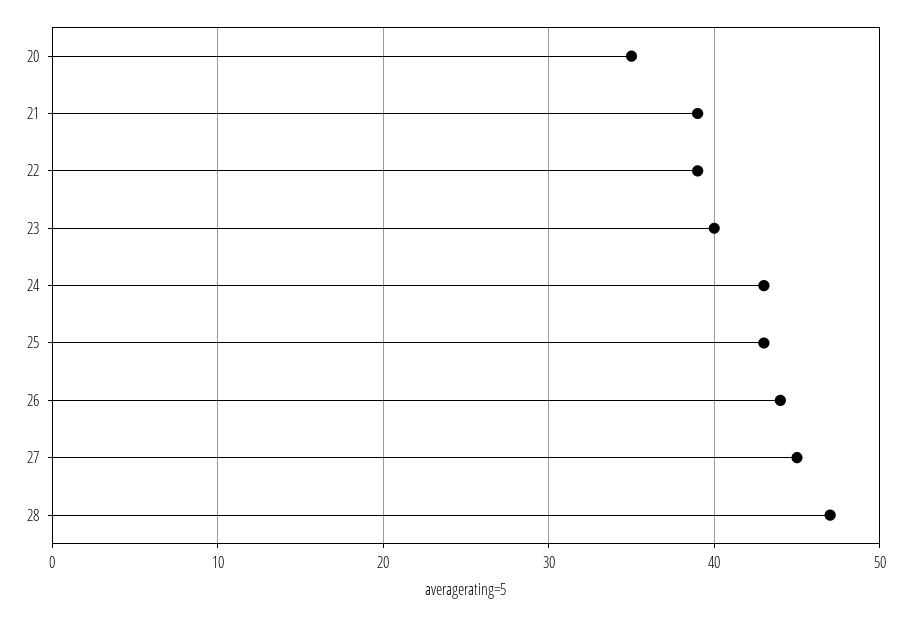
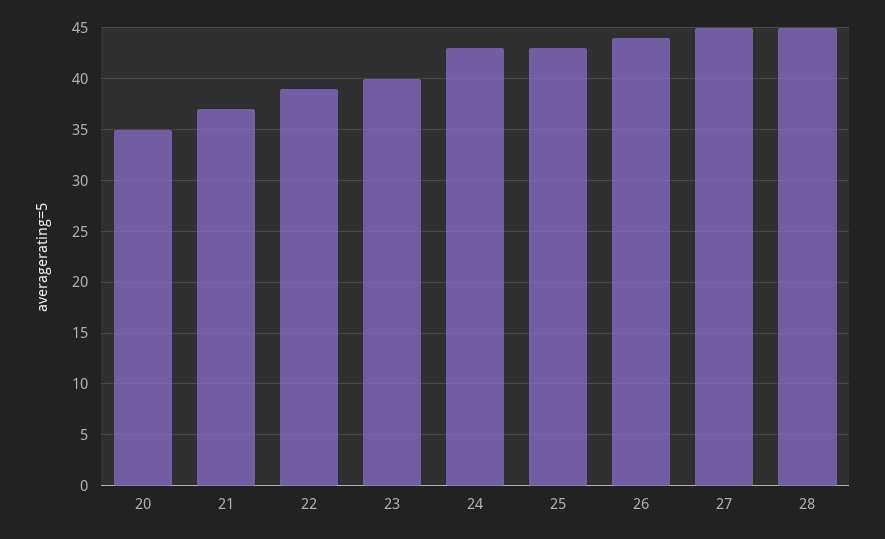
  {
    "20": 35,
-   "21": 39,
+   "21": 37,
    "22": 39,
    "23": 40,
    "24": 43,
    "25": 43,
    "26": 44,
    "27": 45,
-   "28": 47
+   "28": 45
  }

